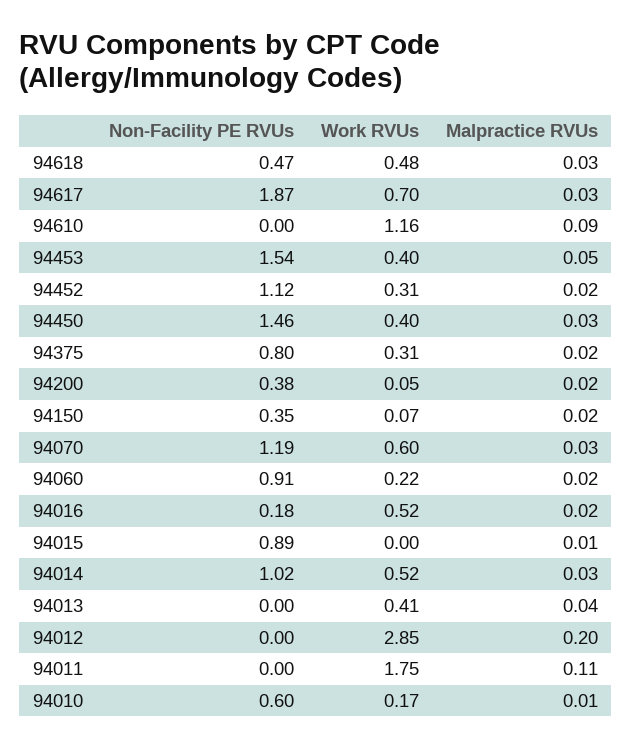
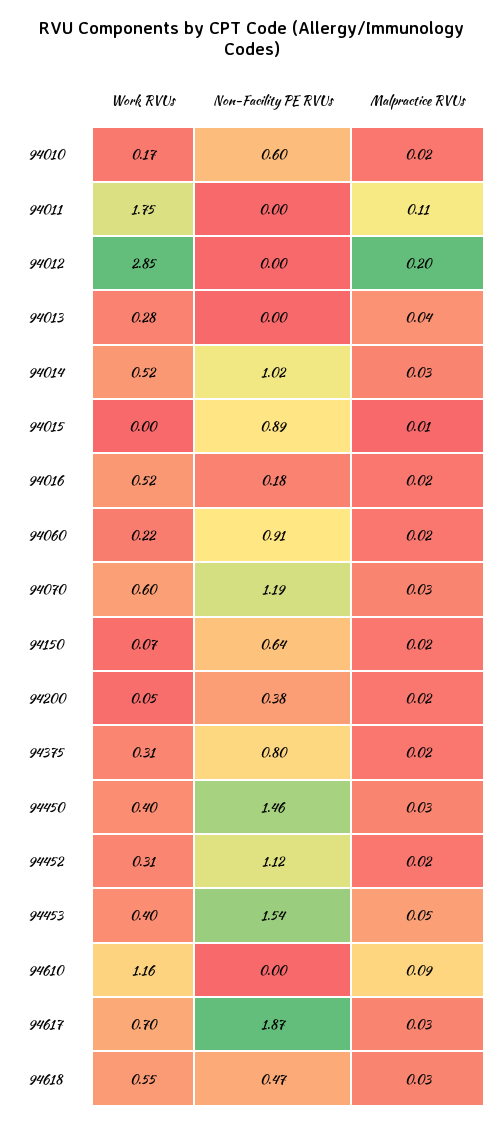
  {
    "Non-Facility PE RVUs": {
      "94618": 0.47,
      "94617": 1.87,
      "94610": 0,
      "94453": 1.54,
      "94452": 1.12,
      "94450": 1.46,
      "94375": 0.8,
      "94200": 0.38,
-     "94150": 0.35,
+     "94150": 0.64,
      "94070": 1.19,
      "94060": 0.91,
      "94016": 0.18,
      "94015": 0.89,
      "94014": 1.02,
      "94013": 0,
      "94012": 0,
      "94011": 0,
      "94010": 0.6
    },
    "Work RVUs": {
-     "94618": 0.48,
+     "94618": 0.55,
      "94617": 0.7,
      "94610": 1.16,
      "94453": 0.4,
      "94452": 0.31,
      "94450": 0.4,
      "94375": 0.31,
      "94200": 0.05,
      "94150": 0.07,
      "94070": 0.6,
      "94060": 0.22,
      "94016": 0.52,
      "94015": 0,
      "94014": 0.52,
-     "94013": 0.41,
+     "94013": 0.28,
      "94012": 2.85,
      "94011": 1.75,
      "94010": 0.17
    },
    "Malpractice RVUs": {
      "94618": 0.03,
      "94617": 0.03,
      "94610": 0.09,
      "94453": 0.05,
      "94452": 0.02,
      "94450": 0.03,
      "94375": 0.02,
      "94200": 0.02,
      "94150": 0.02,
      "94070": 0.03,
      "94060": 0.02,
      "94016": 0.02,
      "94015": 0.01,
      "94014": 0.03,
      "94013": 0.04,
      "94012": 0.2,
      "94011": 0.11,
-     "94010": 0.01
+     "94010": 0.02
    }
  }

